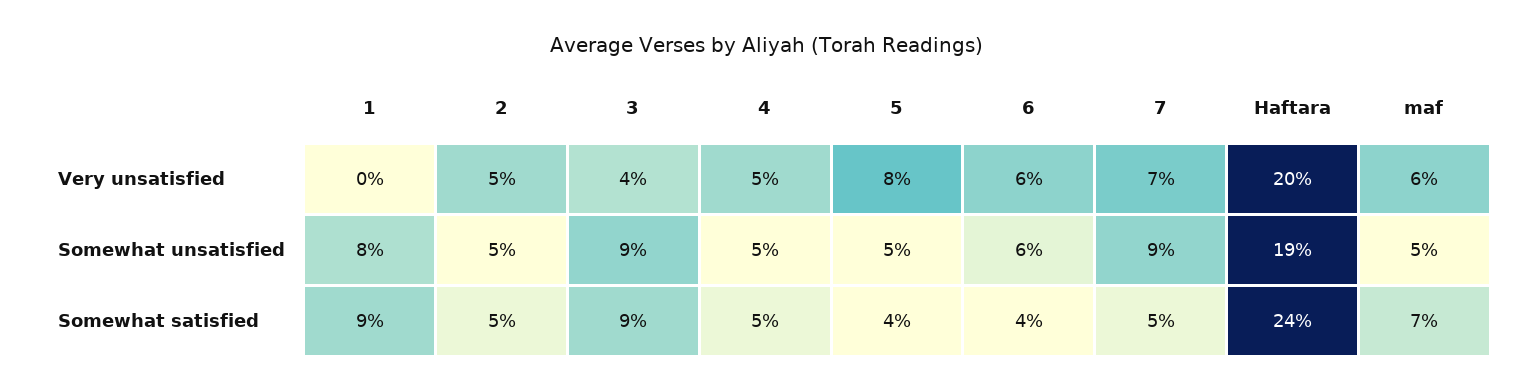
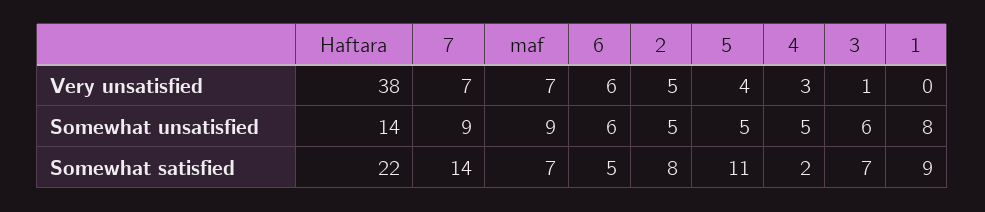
  {
    "1": {
      "Very unsatisfied": 0,
      "Somewhat unsatisfied": 8,
      "Somewhat satisfied": 9
    },
    "2": {
      "Very unsatisfied": 5,
      "Somewhat unsatisfied": 5,
-     "Somewhat satisfied": 5
+     "Somewhat satisfied": 8
    },
    "3": {
-     "Very unsatisfied": 4,
+     "Very unsatisfied": 1,
-     "Somewhat unsatisfied": 9,
+     "Somewhat unsatisfied": 6,
-     "Somewhat satisfied": 9
+     "Somewhat satisfied": 7
    },
    "4": {
-     "Very unsatisfied": 5,
+     "Very unsatisfied": 3,
      "Somewhat unsatisfied": 5,
-     "Somewhat satisfied": 5
+     "Somewhat satisfied": 2
    },
    "5": {
-     "Very unsatisfied": 8,
+     "Very unsatisfied": 4,
      "Somewhat unsatisfied": 5,
-     "Somewhat satisfied": 4
+     "Somewhat satisfied": 11
    },
    "6": {
      "Very unsatisfied": 6,
      "Somewhat unsatisfied": 6,
-     "Somewhat satisfied": 4
+     "Somewhat satisfied": 5
    },
    "7": {
      "Very unsatisfied": 7,
      "Somewhat unsatisfied": 9,
-     "Somewhat satisfied": 5
+     "Somewhat satisfied": 14
    },
    "Haftara": {
-     "Very unsatisfied": 20,
+     "Very unsatisfied": 38,
-     "Somewhat unsatisfied": 19,
+     "Somewhat unsatisfied": 14,
-     "Somewhat satisfied": 24
+     "Somewhat satisfied": 22
    },
    "maf": {
-     "Very unsatisfied": 6,
+     "Very unsatisfied": 7,
-     "Somewhat unsatisfied": 5,
+     "Somewhat unsatisfied": 9,
      "Somewhat satisfied": 7
    }
  }

